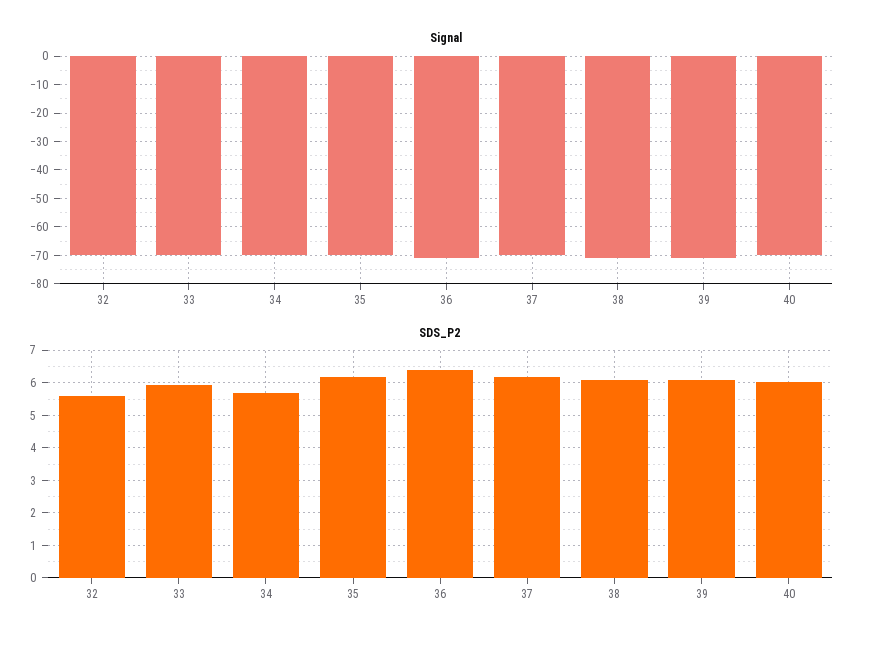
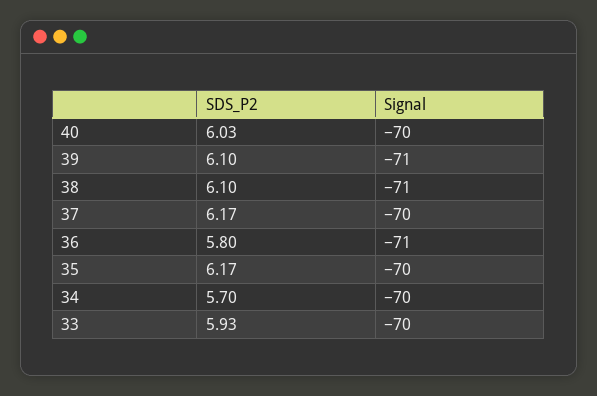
  {
    "Signal": {
-     "32": -70,
      "33": -70,
      "34": -70,
      "35": -70,
      "36": -71,
      "37": -70,
      "38": -71,
      "39": -71,
      "40": -70
    },
    "SDS_P2": {
-     "32": 5.6,
      "33": 5.93,
      "34": 5.7,
      "35": 6.17,
-     "36": 6.4,
+     "36": 5.8,
      "37": 6.17,
      "38": 6.1,
      "39": 6.1,
      "40": 6.03
    }
  }

